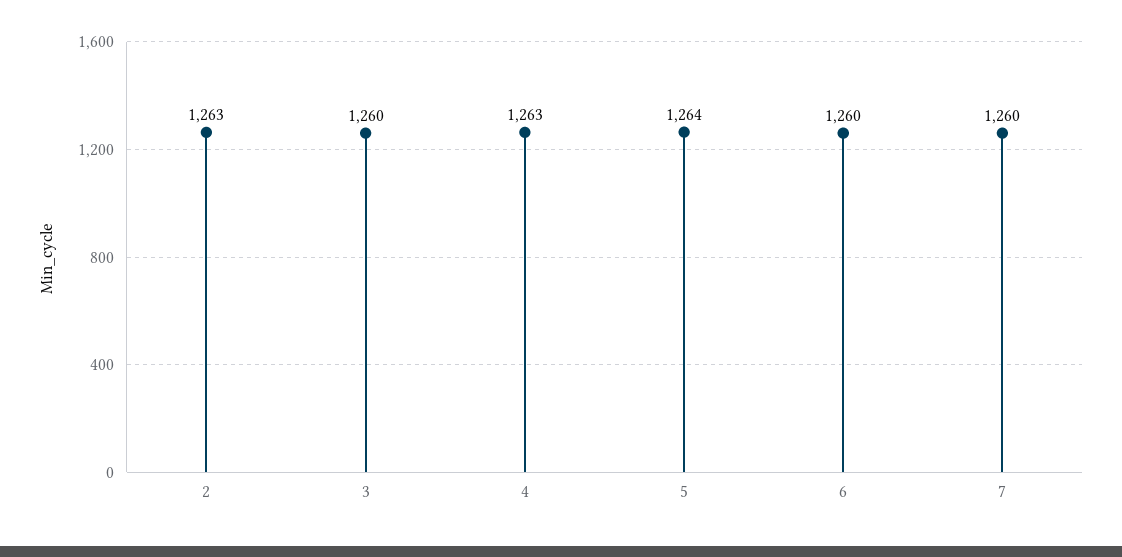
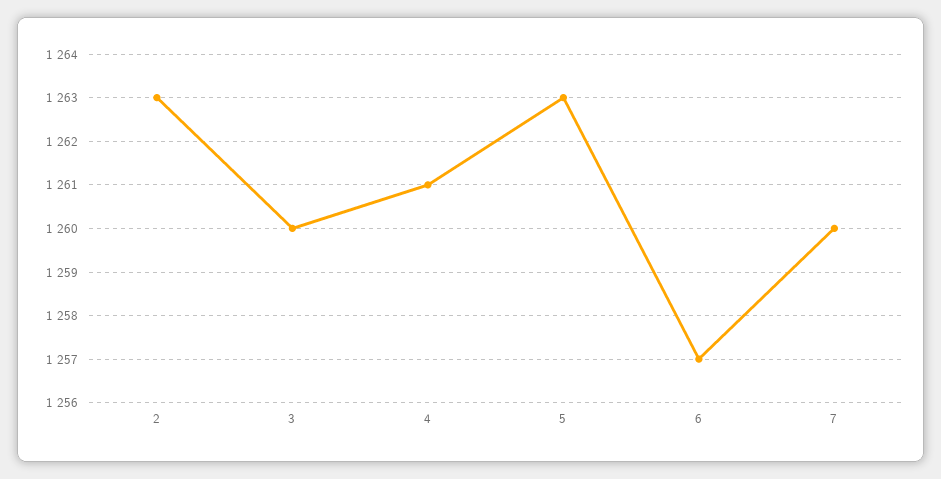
  {
    "2": 1263,
    "3": 1260,
-   "4": 1263,
+   "4": 1261,
-   "5": 1264,
+   "5": 1263,
-   "6": 1260,
+   "6": 1257,
    "7": 1260
  }

